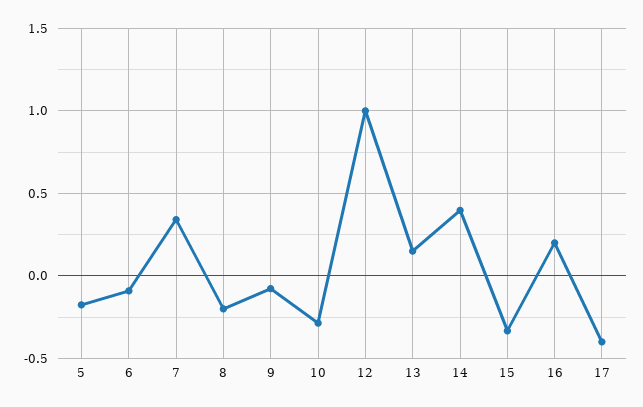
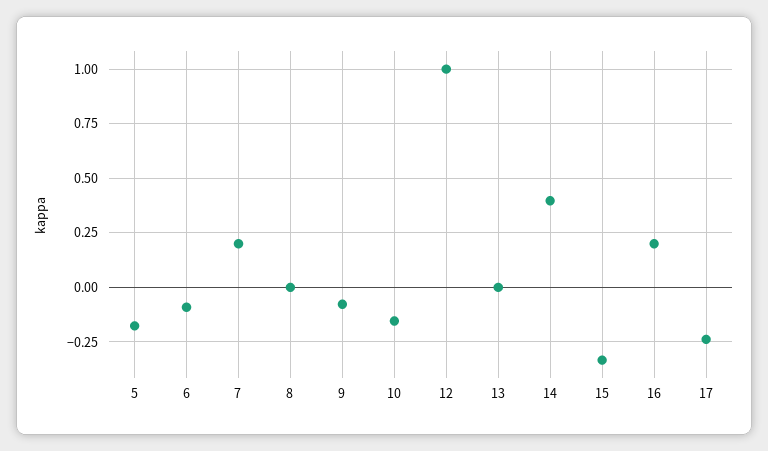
  {
    "5": -0.2,
    "6": -0.1,
-   "7": 0.35,
+   "7": 0.2,
-   "8": -0.2,
+   "8": 0,
    "9": -0.1,
-   "10": -0.3,
+   "10": -0.15,
    "12": 1,
-   "13": 0.15,
+   "13": 0,
    "14": 0.4,
    "15": -0.35,
    "16": 0.2,
-   "17": -0.4
+   "17": -0.25
  }

